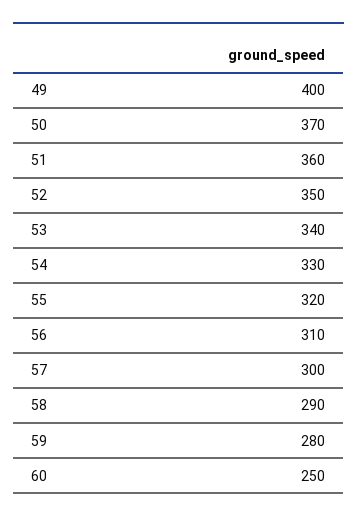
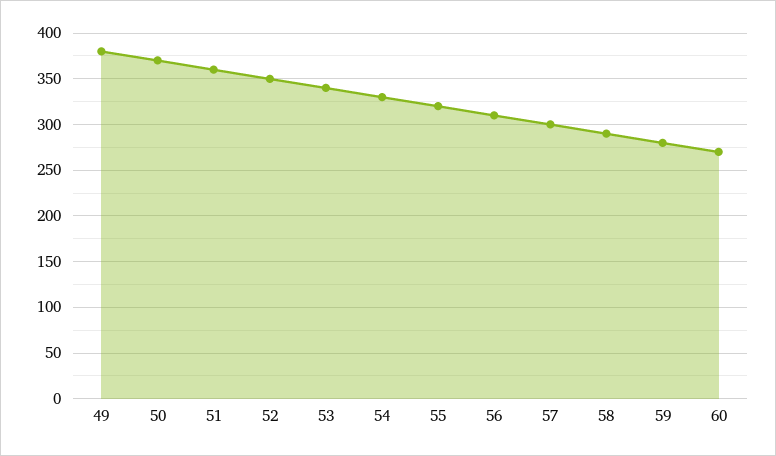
  {
-   "49": 400,
+   "49": 380,
    "50": 370,
    "51": 360,
    "52": 350,
    "53": 340,
    "54": 330,
    "55": 320,
    "56": 310,
    "57": 300,
    "58": 290,
    "59": 280,
-   "60": 250
+   "60": 270
  }

